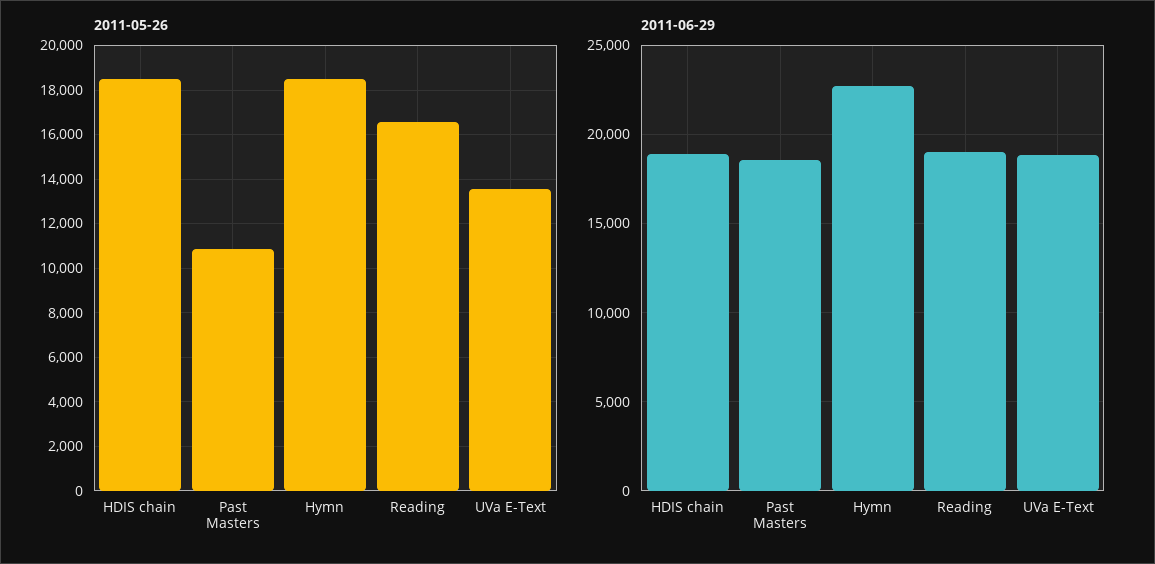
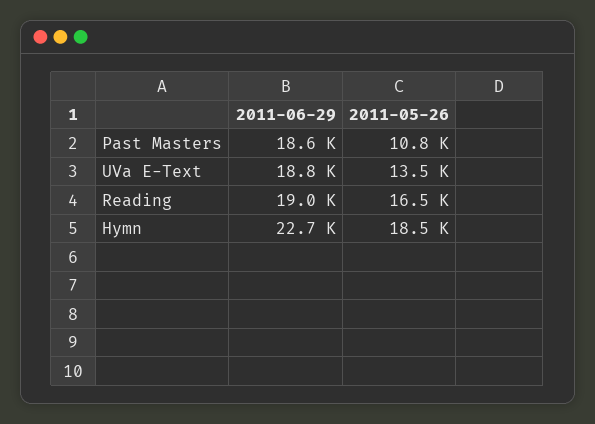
  {
    "2011-05-26": {
-     "HDIS chain": 18500,
      "Past Masters": 10800,
      "Hymn": 18500,
      "Reading": 16500,
      "UVa E-Text": 13500
    },
    "2011-06-29": {
-     "HDIS chain": 19000,
      "Past Masters": 18600,
      "Hymn": 22700,
      "Reading": 19000,
      "UVa E-Text": 18800
    }
  }

